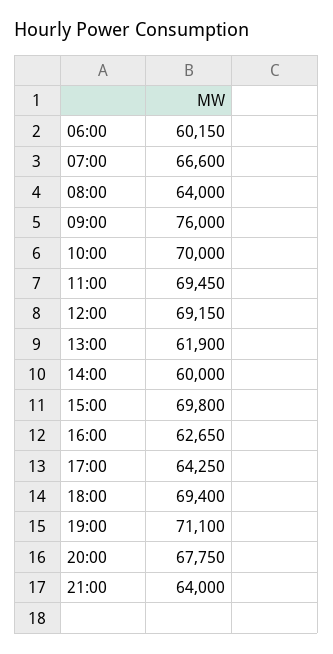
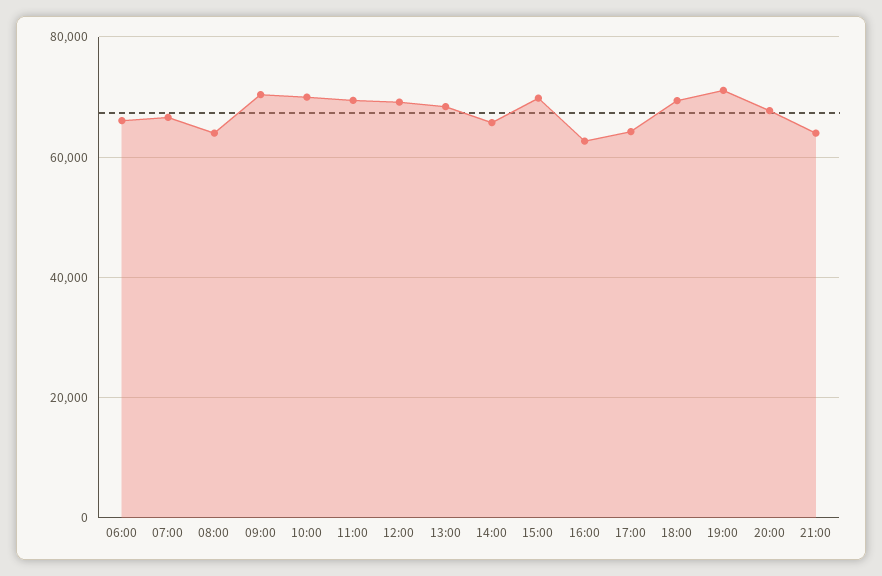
  {
-   "06:00": 60150,
+   "06:00": 66000,
    "07:00": 66600,
    "08:00": 64000,
-   "09:00": 76000,
+   "09:00": 70000,
    "10:00": 70000,
    "11:00": 69450,
    "12:00": 69150,
-   "13:00": 61900,
+   "13:00": 68000,
-   "14:00": 60000,
+   "14:00": 66000,
    "15:00": 69800,
    "16:00": 62650,
    "17:00": 64250,
    "18:00": 69400,
    "19:00": 71100,
    "20:00": 67750,
    "21:00": 64000
  }

